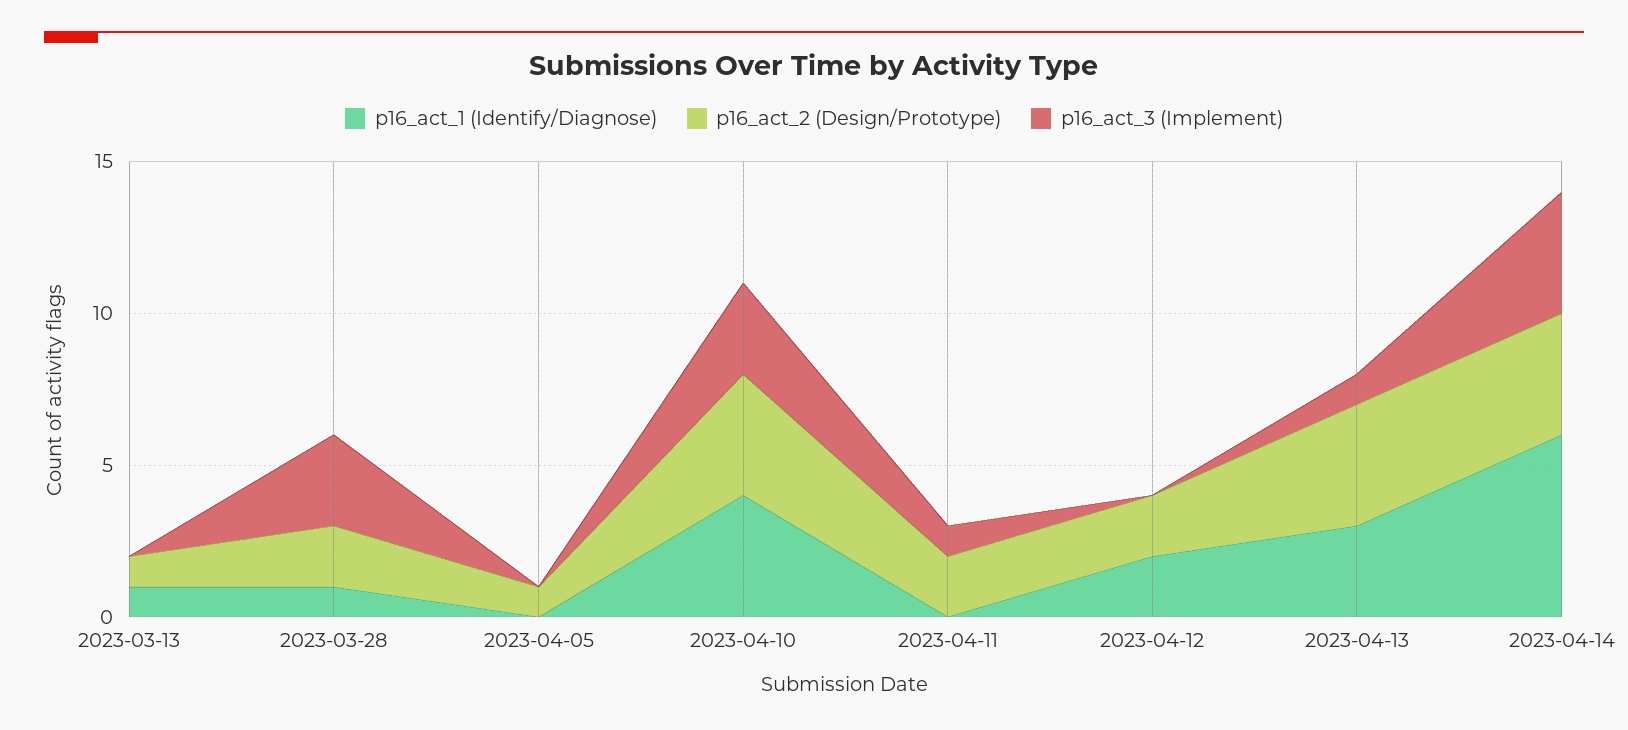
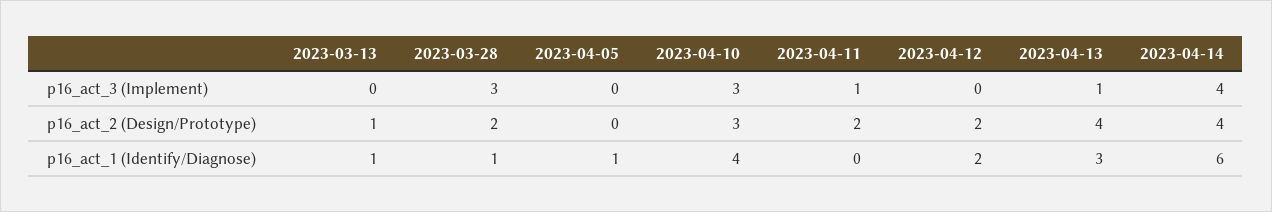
  {
    "p16_act_1 (Identify/Diagnose)": {
      "2023-03-13": 1,
      "2023-03-28": 1,
-     "2023-04-05": 0,
+     "2023-04-05": 1,
      "2023-04-10": 4,
      "2023-04-11": 0,
      "2023-04-12": 2,
      "2023-04-13": 3,
      "2023-04-14": 6
    },
    "p16_act_2 (Design/Prototype)": {
      "2023-03-13": 1,
      "2023-03-28": 2,
-     "2023-04-05": 1,
+     "2023-04-05": 0,
-     "2023-04-10": 4,
+     "2023-04-10": 3,
      "2023-04-11": 2,
      "2023-04-12": 2,
      "2023-04-13": 4,
      "2023-04-14": 4
    },
    "p16_act_3 (Implement)": {
      "2023-03-13": 0,
      "2023-03-28": 3,
      "2023-04-05": 0,
      "2023-04-10": 3,
      "2023-04-11": 1,
      "2023-04-12": 0,
      "2023-04-13": 1,
      "2023-04-14": 4
    }
  }

